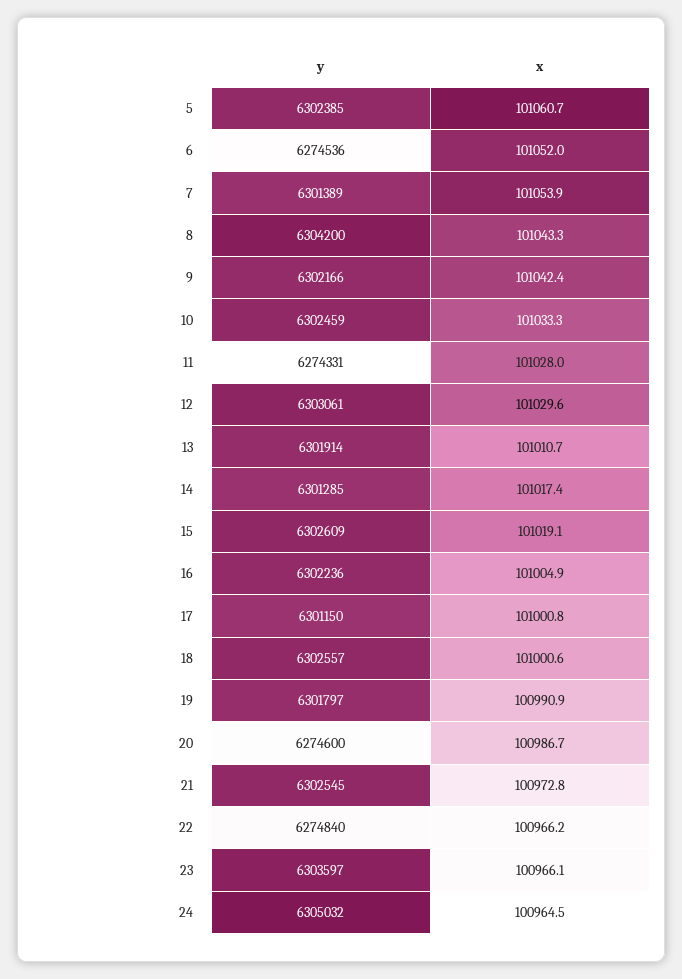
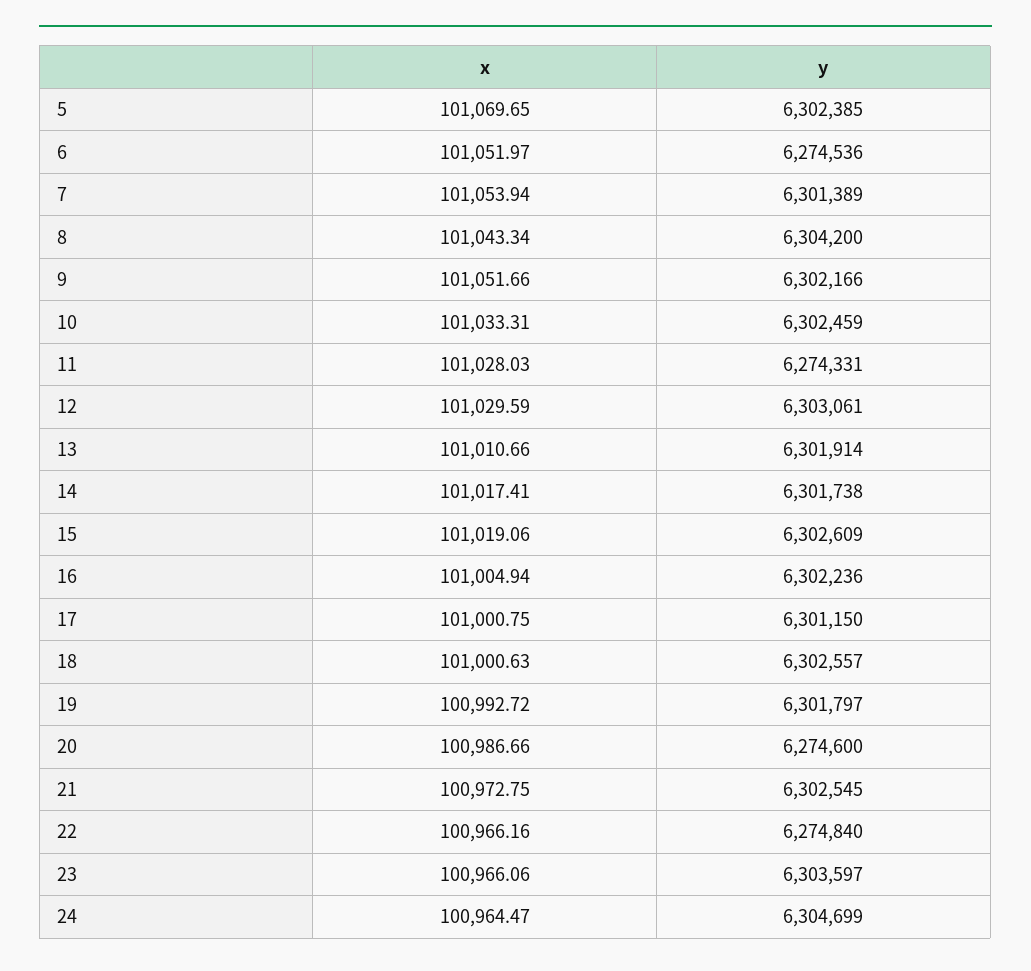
  {
    "y": {
      "5": 6302385,
      "6": 6274536,
      "7": 6301389,
      "8": 6304200,
      "9": 6302166,
      "10": 6302459,
      "11": 6274331,
      "12": 6303061,
      "13": 6301914,
-     "14": 6301285,
+     "14": 6301738,
      "15": 6302609,
      "16": 6302236,
      "17": 6301150,
      "18": 6302557,
      "19": 6301797,
      "20": 6274600,
      "21": 6302545,
      "22": 6274840,
      "23": 6303597,
-     "24": 6305032
+     "24": 6304699
    },
    "x": {
-     "5": 101060.7,
+     "5": 101069.65,
      "6": 101051.97,
      "7": 101053.94,
      "8": 101043.34,
-     "9": 101042.4,
+     "9": 101051.66,
      "10": 101033.31,
      "11": 101028.03,
      "12": 101029.59,
      "13": 101010.66,
      "14": 101017.41,
      "15": 101019.06,
      "16": 101004.94,
      "17": 101000.75,
      "18": 101000.63,
-     "19": 100990.9,
+     "19": 100992.72,
      "20": 100986.66,
      "21": 100972.75,
      "22": 100966.16,
      "23": 100966.06,
      "24": 100964.47
    }
  }

